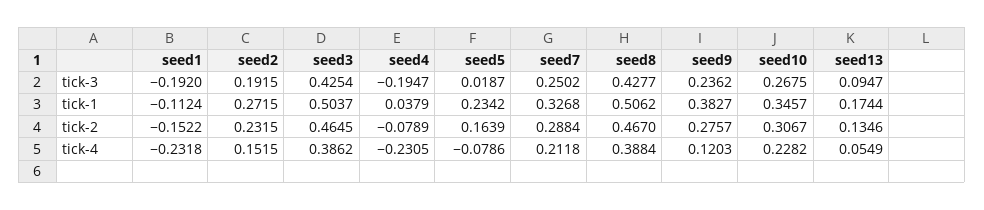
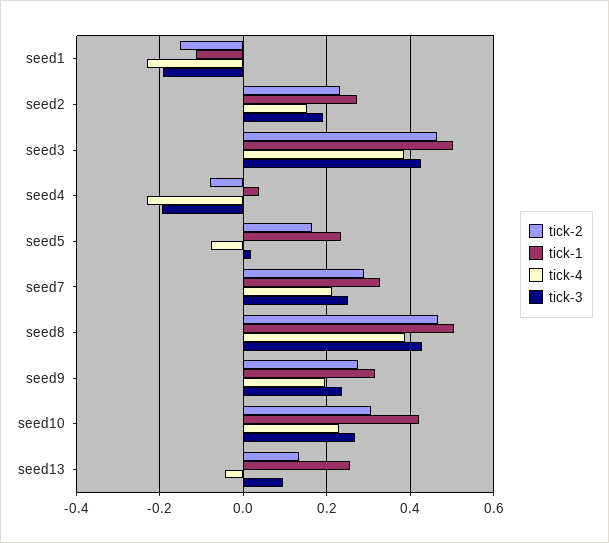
  {
    "tick-3": {
      "seed1": -0.192,
      "seed2": 0.1915,
      "seed3": 0.4254,
      "seed4": -0.1947,
      "seed5": 0.0187,
      "seed7": 0.2502,
      "seed8": 0.4277,
      "seed9": 0.2362,
      "seed10": 0.2675,
      "seed13": 0.0947
    },
    "tick-1": {
      "seed1": -0.1124,
      "seed2": 0.2715,
      "seed3": 0.5037,
      "seed4": 0.0379,
      "seed5": 0.2342,
      "seed7": 0.3268,
      "seed8": 0.5062,
-     "seed9": 0.3827,
+     "seed9": 0.32,
-     "seed10": 0.3457,
+     "seed10": 0.42,
-     "seed13": 0.1744
+     "seed13": 0.26
    },
    "tick-2": {
      "seed1": -0.1522,
      "seed2": 0.2315,
      "seed3": 0.4645,
      "seed4": -0.0789,
      "seed5": 0.1639,
      "seed7": 0.2884,
      "seed8": 0.467,
      "seed9": 0.2757,
      "seed10": 0.3067,
      "seed13": 0.1346
    },
    "tick-4": {
      "seed1": -0.2318,
      "seed2": 0.1515,
      "seed3": 0.3862,
      "seed4": -0.2305,
      "seed5": -0.0786,
      "seed7": 0.2118,
      "seed8": 0.3884,
-     "seed9": 0.1203,
+     "seed9": 0.2,
      "seed10": 0.2282,
-     "seed13": 0.0549
+     "seed13": -0.04
    }
  }

